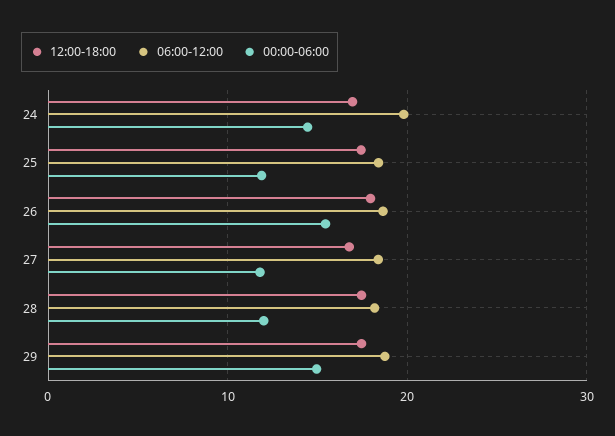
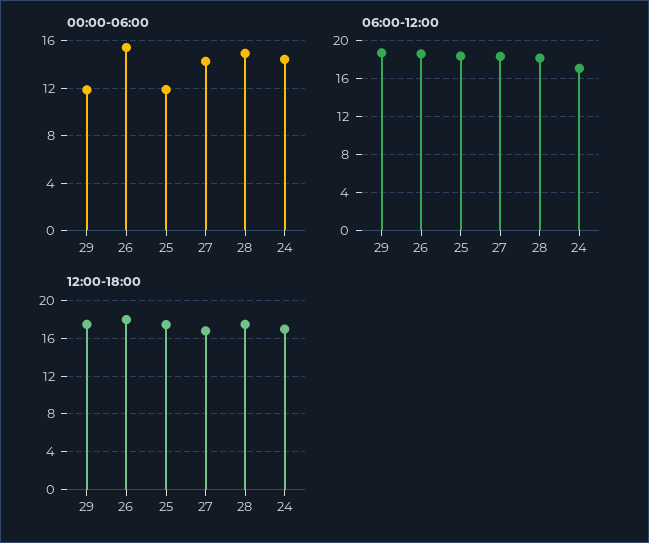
  {
    "12:00-18:00": {
      "24": 17,
      "25": 17,
      "26": 18,
      "27": 17,
      "28": 17,
      "29": 17
    },
    "06:00-12:00": {
-     "24": 20,
+     "24": 17,
      "25": 18,
      "26": 19,
      "27": 18,
      "28": 18,
      "29": 19
    },
    "00:00-06:00": {
      "24": 14,
      "25": 12,
      "26": 15,
-     "27": 12,
+     "27": 14,
-     "28": 12,
+     "28": 15,
-     "29": 15
+     "29": 12
    }
  }

